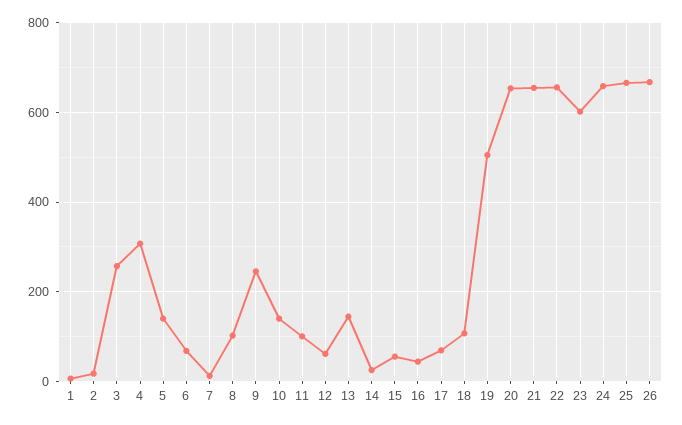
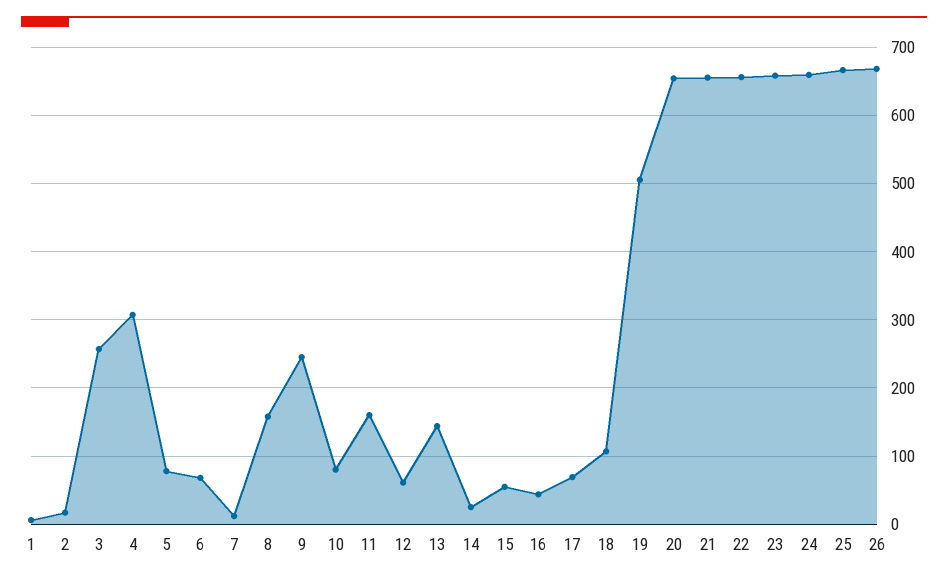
  {
    "1": 10,
    "2": 20,
    "3": 260,
    "4": 310,
-   "5": 140,
+   "5": 80,
    "6": 70,
    "7": 10,
-   "8": 100,
+   "8": 160,
    "9": 250,
-   "10": 140,
+   "10": 80,
-   "11": 100,
+   "11": 160,
    "12": 60,
    "13": 140,
    "14": 30,
    "15": 60,
    "16": 40,
    "17": 70,
    "18": 110,
    "19": 510,
    "20": 650,
    "21": 660,
    "22": 660,
-   "23": 600,
+   "23": 660,
    "24": 660,
    "25": 670,
    "26": 670
  }

